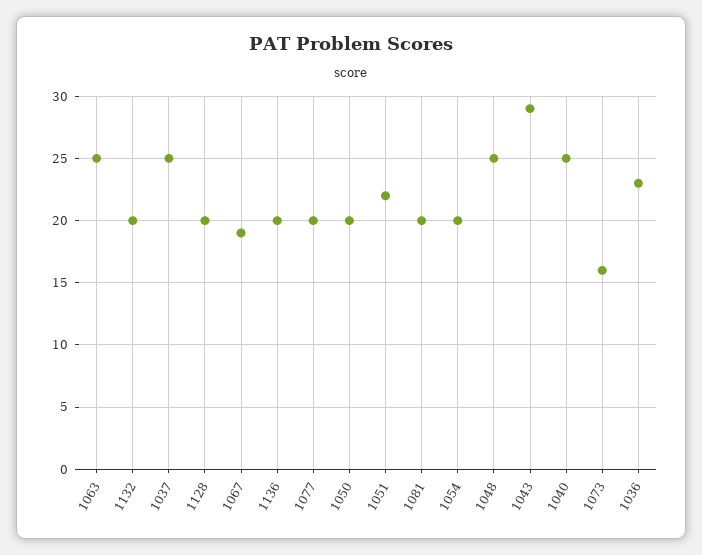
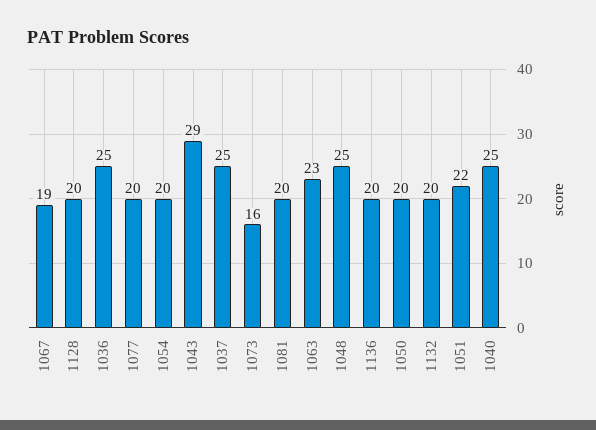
  {
-   "1063": 25,
+   "1063": 23,
    "1132": 20,
    "1037": 25,
    "1128": 20,
    "1067": 19,
    "1136": 20,
    "1077": 20,
    "1050": 20,
    "1051": 22,
    "1081": 20,
    "1054": 20,
    "1048": 25,
    "1043": 29,
    "1040": 25,
    "1073": 16,
-   "1036": 23
+   "1036": 25
  }

